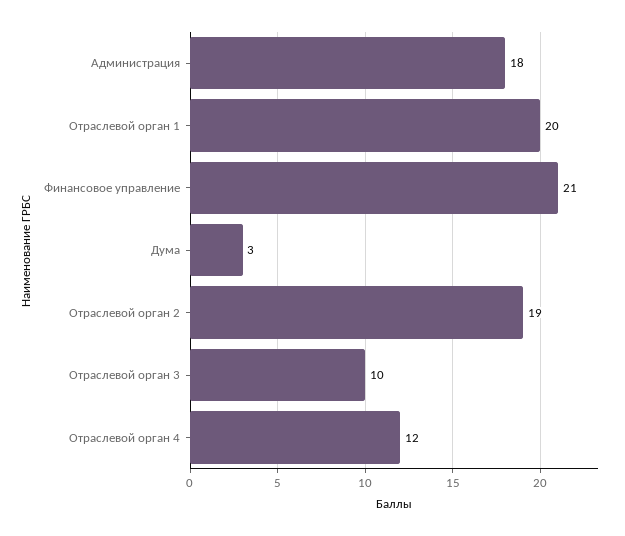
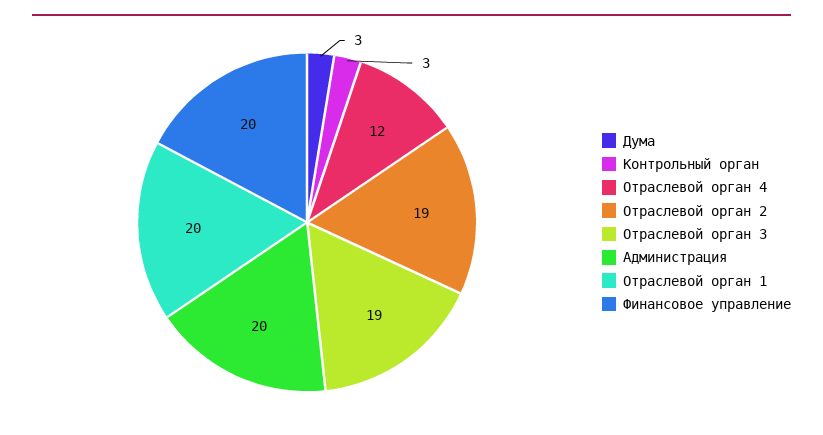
  {
-   "Администрация": 18,
+   "Администрация": 20,
    "Отраслевой орган 1": 20,
-   "Финансовое управление": 21,
+   "Финансовое управление": 20,
    "Дума": 3,
    "Отраслевой орган 2": 19,
-   "Отраслевой орган 3": 10,
+   "Отраслевой орган 3": 19,
-   "Отраслевой орган 4": 12
+   "Отраслевой орган 4": 12,
+   "Контрольный орган": 3
  }

